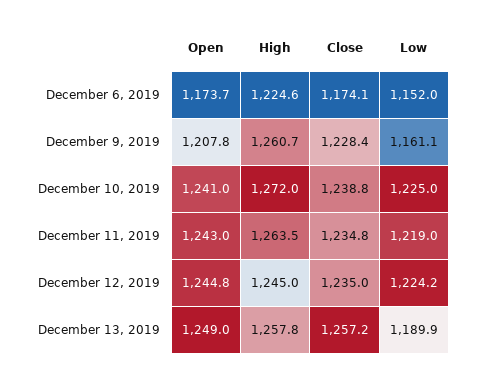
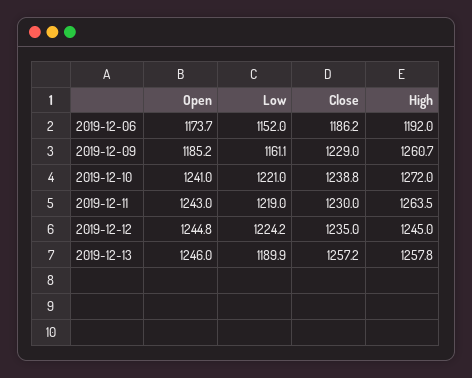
  {
    "Open": {
      "December 6, 2019": 1173.7,
-     "December 9, 2019": 1207.8,
+     "December 9, 2019": 1185.2,
      "December 10, 2019": 1241,
      "December 11, 2019": 1243,
      "December 12, 2019": 1244.8,
-     "December 13, 2019": 1249
+     "December 13, 2019": 1246
    },
    "High": {
-     "December 6, 2019": 1224.6,
+     "December 6, 2019": 1192,
      "December 9, 2019": 1260.7,
      "December 10, 2019": 1272,
      "December 11, 2019": 1263.5,
      "December 12, 2019": 1245,
      "December 13, 2019": 1257.8
    },
    "Close": {
-     "December 6, 2019": 1174.1,
+     "December 6, 2019": 1186.2,
-     "December 9, 2019": 1228.4,
+     "December 9, 2019": 1229,
      "December 10, 2019": 1238.8,
-     "December 11, 2019": 1234.8,
+     "December 11, 2019": 1230,
      "December 12, 2019": 1235,
      "December 13, 2019": 1257.2
    },
    "Low": {
      "December 6, 2019": 1152,
      "December 9, 2019": 1161.1,
-     "December 10, 2019": 1225,
+     "December 10, 2019": 1221,
      "December 11, 2019": 1219,
      "December 12, 2019": 1224.2,
      "December 13, 2019": 1189.9
    }
  }

